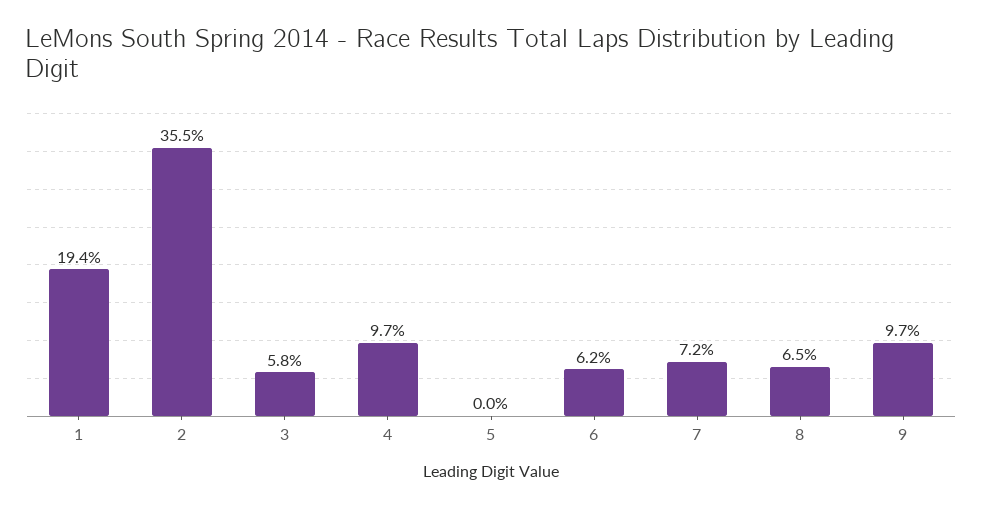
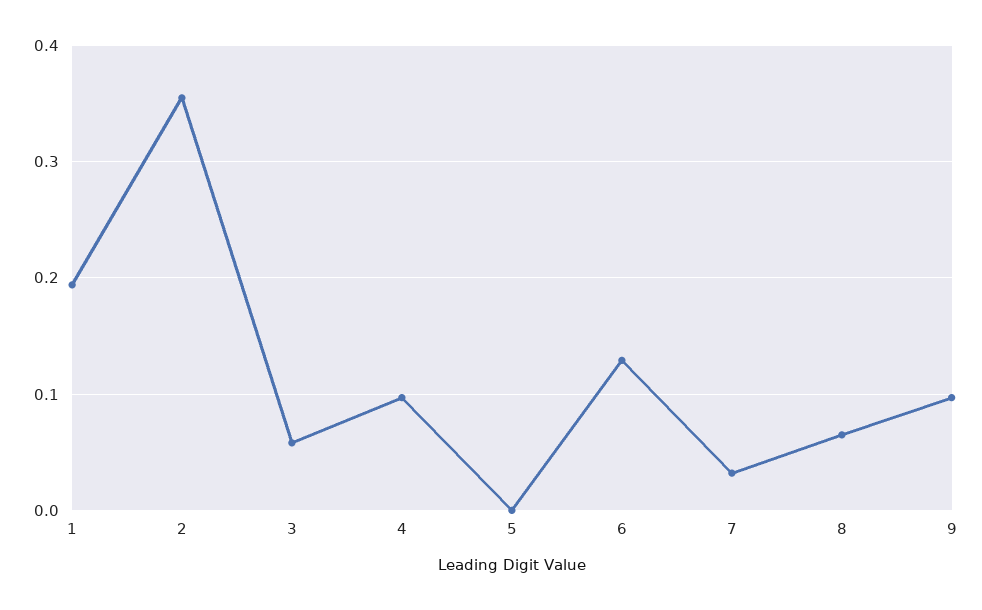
  {
    "1": 0.194,
    "2": 0.355,
    "3": 0.058,
    "4": 0.097,
    "5": 0,
-   "6": 0.062,
+   "6": 0.13,
-   "7": 0.072,
+   "7": 0.03,
    "8": 0.065,
    "9": 0.097
  }

